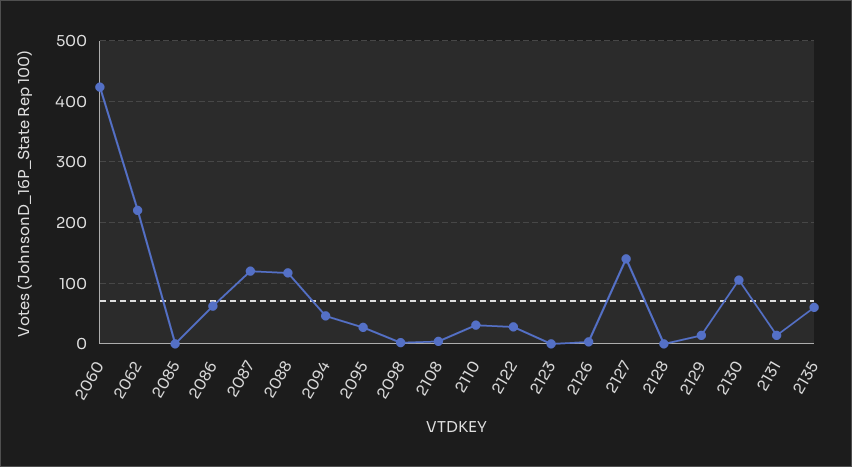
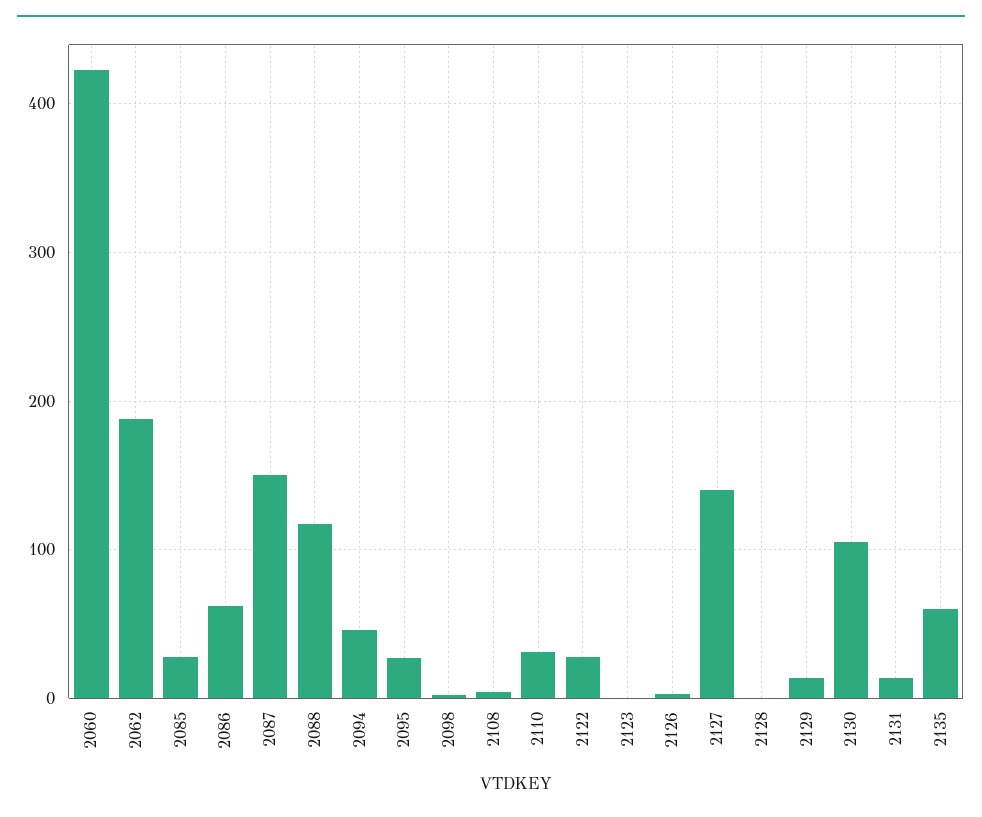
  {
    "2060": 420,
-   "2062": 220,
+   "2062": 190,
-   "2085": 0,
+   "2085": 30,
    "2086": 60,
-   "2087": 120,
+   "2087": 150,
    "2088": 120,
    "2094": 50,
    "2095": 30,
    "2098": 0,
    "2108": 0,
    "2110": 30,
    "2122": 30,
    "2123": 0,
    "2126": 0,
    "2127": 140,
    "2128": 0,
    "2129": 10,
    "2130": 110,
    "2131": 10,
    "2135": 60
  }

